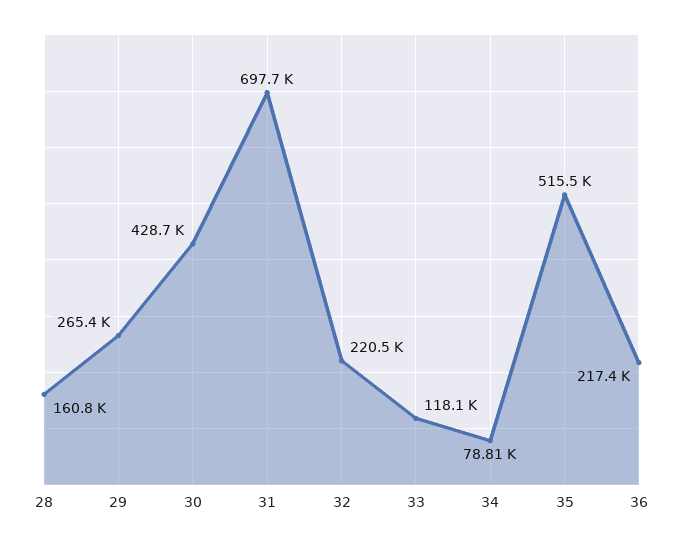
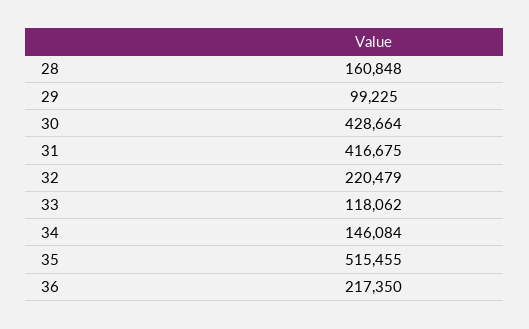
  {
    "28": 160848,
-   "29": 265400,
+   "29": 99225,
    "30": 428664,
-   "31": 697700,
+   "31": 416675,
    "32": 220479,
    "33": 118062,
-   "34": 78810,
+   "34": 146084,
    "35": 515455,
    "36": 217350
  }

